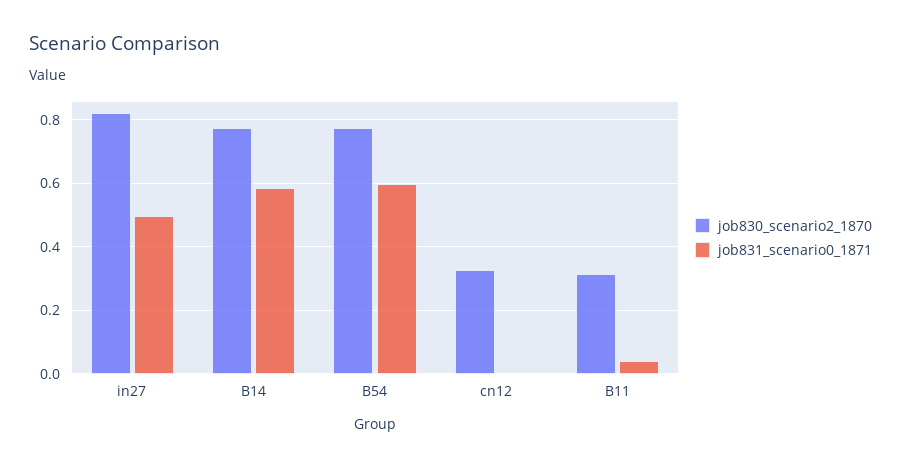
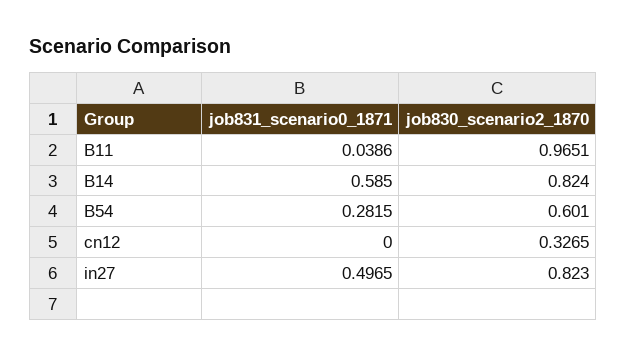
  {
    "job830_scenario2_1870": {
      "in27": 0.823,
-     "B14": 0.78,
+     "B14": 0.824,
-     "B54": 0.78,
+     "B54": 0.601,
      "cn12": 0.3265,
-     "B11": 0.32
+     "B11": 0.9651
    },
    "job831_scenario0_1871": {
      "in27": 0.4965,
      "B14": 0.585,
-     "B54": 0.6,
+     "B54": 0.2815,
      "cn12": 0,
      "B11": 0.0386
    }
  }

